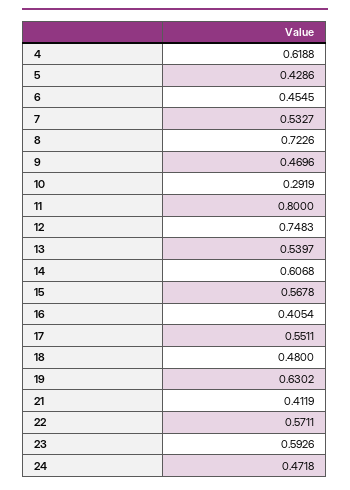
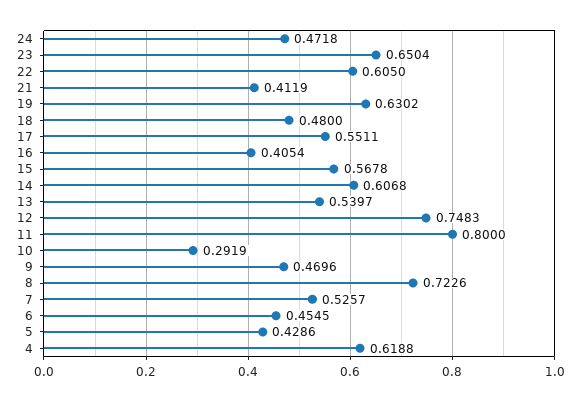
  {
    "4": 0.6188,
    "5": 0.4286,
    "6": 0.4545,
-   "7": 0.5327,
+   "7": 0.5257,
    "8": 0.7226,
    "9": 0.4696,
    "10": 0.2919,
    "11": 0.8,
    "12": 0.7483,
    "13": 0.5397,
    "14": 0.6068,
    "15": 0.5678,
    "16": 0.4054,
    "17": 0.5511,
    "18": 0.48,
    "19": 0.6302,
    "21": 0.4119,
-   "22": 0.5711,
+   "22": 0.605,
-   "23": 0.5926,
+   "23": 0.6504,
    "24": 0.4718
  }

